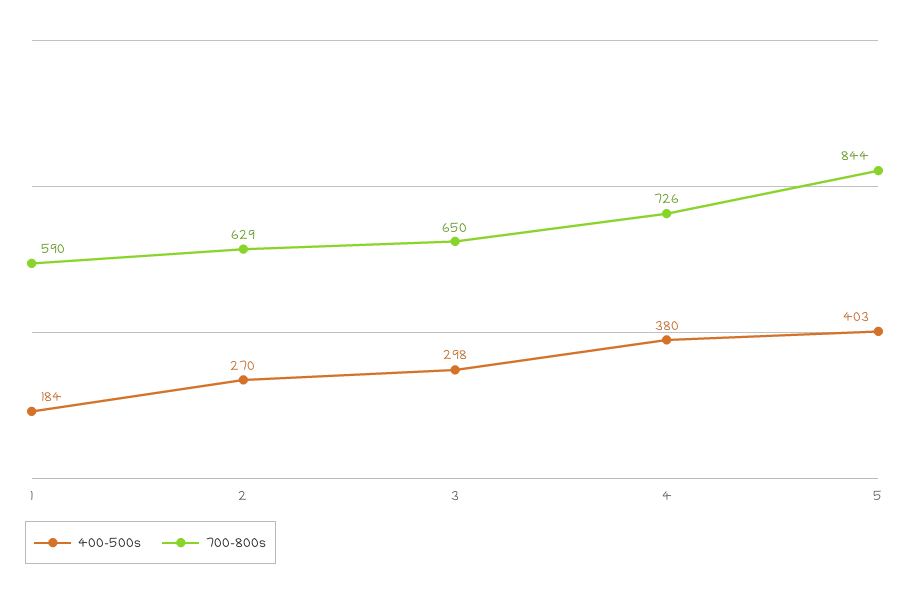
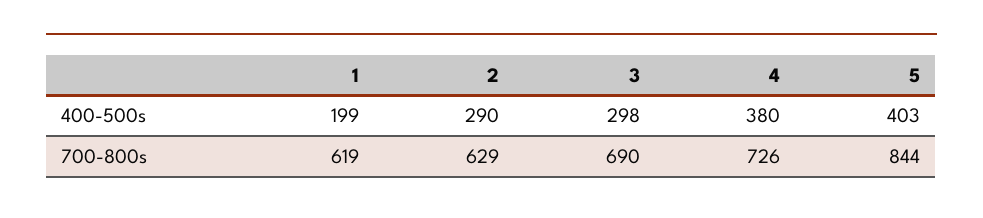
  {
    "400-500s": {
-     "1": 184,
+     "1": 199,
-     "2": 270,
+     "2": 290,
      "3": 298,
      "4": 380,
      "5": 403
    },
    "700-800s": {
-     "1": 590,
+     "1": 619,
      "2": 629,
-     "3": 650,
+     "3": 690,
      "4": 726,
      "5": 844
    }
  }

